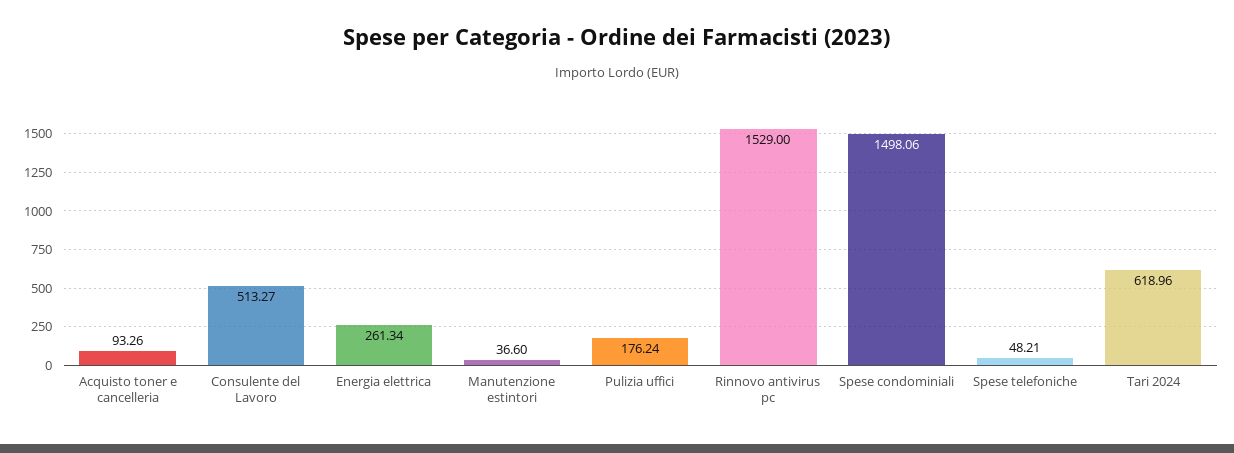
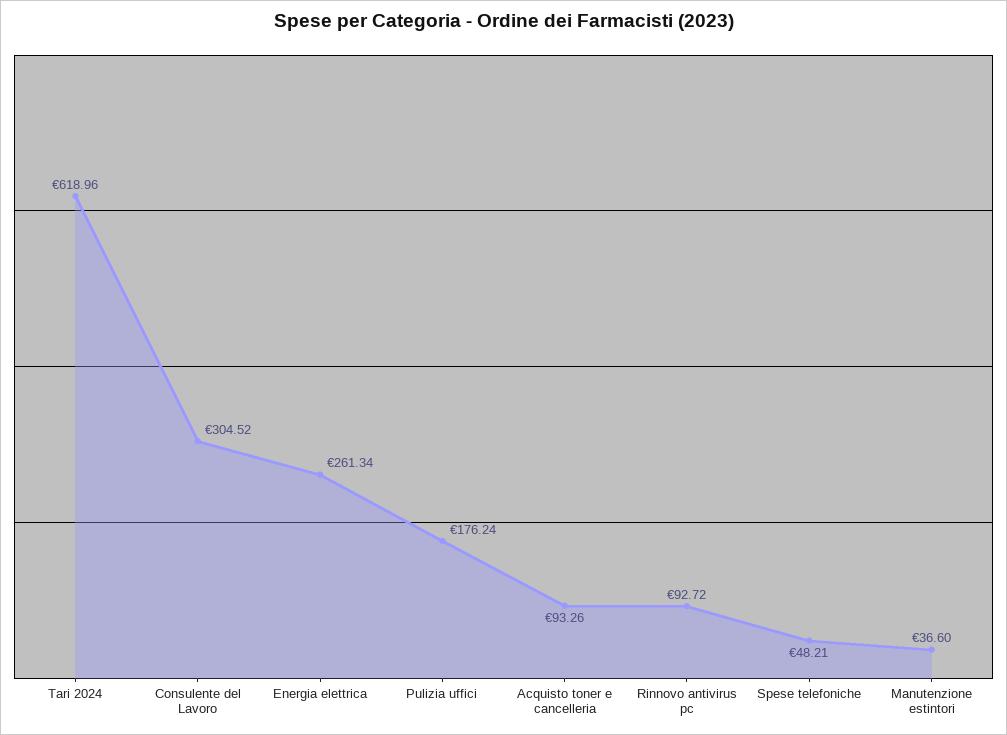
  {
    "Acquisto toner e cancelleria": 93.26,
-   "Consulente del Lavoro": 513.27,
+   "Consulente del Lavoro": 304.52,
    "Energia elettrica": 261.34,
    "Manutenzione estintori": 36.6,
    "Pulizia uffici": 176.24,
-   "Rinnovo antivirus pc": 1529,
+   "Rinnovo antivirus pc": 92.72,
-   "Spese condominiali": 1498.06,
    "Spese telefoniche": 48.21,
    "Tari 2024": 618.96
  }

